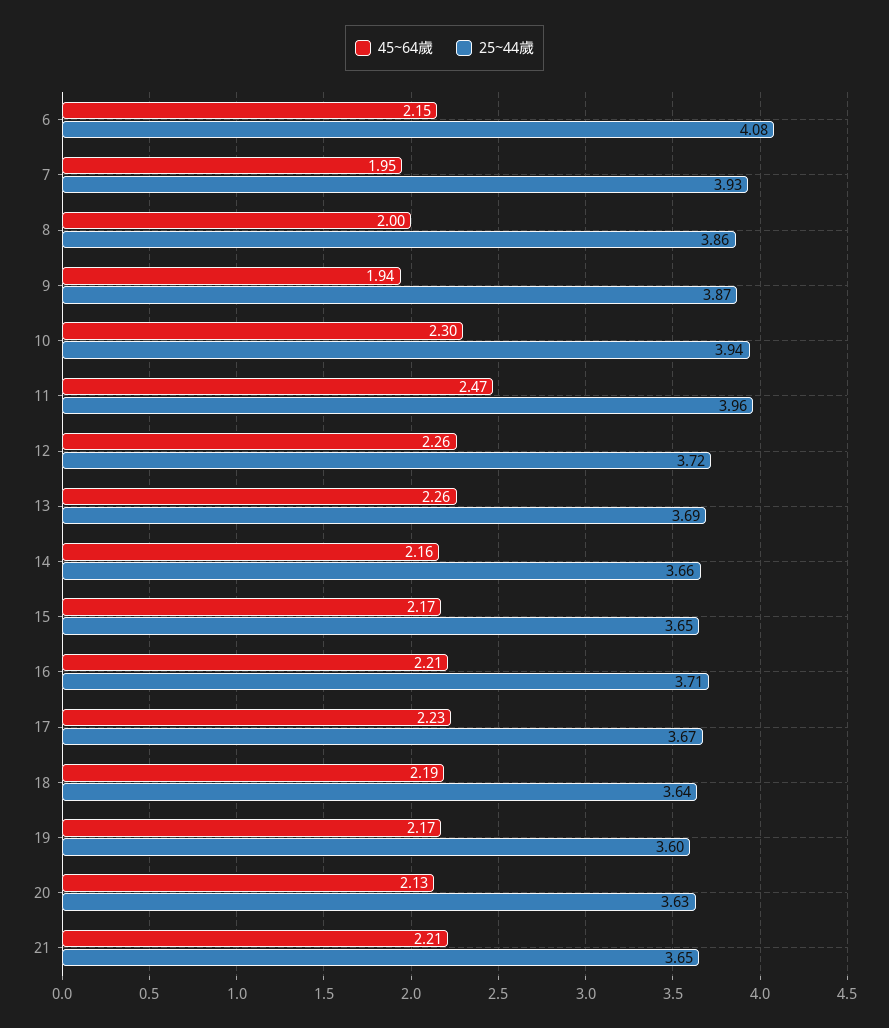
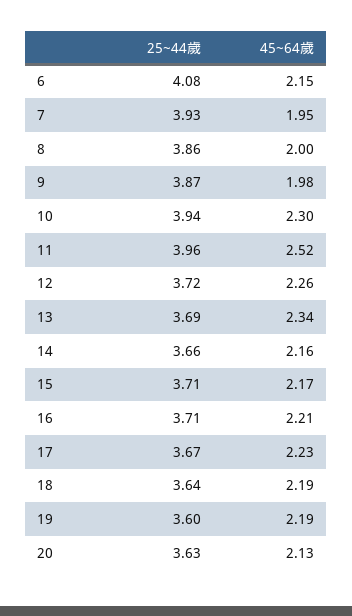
  {
    "45~64歲": {
      "6": 2.15,
      "7": 1.95,
      "8": 2,
-     "9": 1.94,
+     "9": 1.98,
      "10": 2.3,
-     "11": 2.47,
+     "11": 2.52,
      "12": 2.26,
-     "13": 2.26,
+     "13": 2.34,
      "14": 2.16,
      "15": 2.17,
      "16": 2.21,
      "17": 2.23,
      "18": 2.19,
-     "19": 2.17,
+     "19": 2.19,
-     "20": 2.13,
+     "20": 2.13
-     "21": 2.21
    },
    "25~44歲": {
      "6": 4.08,
      "7": 3.93,
      "8": 3.86,
      "9": 3.87,
      "10": 3.94,
      "11": 3.96,
      "12": 3.72,
      "13": 3.69,
      "14": 3.66,
-     "15": 3.65,
+     "15": 3.71,
      "16": 3.71,
      "17": 3.67,
      "18": 3.64,
      "19": 3.6,
-     "20": 3.63,
+     "20": 3.63
-     "21": 3.65
    }
  }

